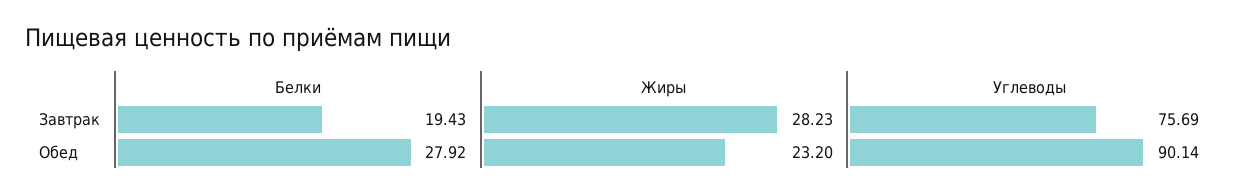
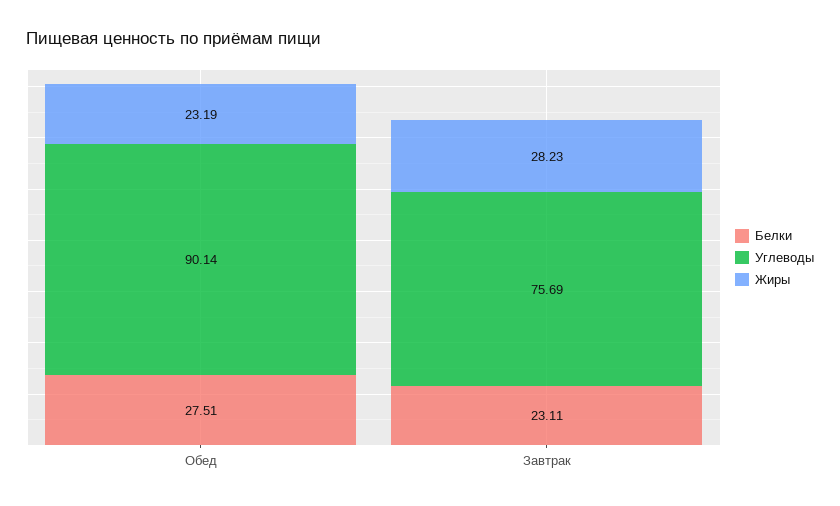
  {
    "Белки": {
-     "Завтрак": 19.43,
+     "Завтрак": 23.11,
-     "Обед": 27.92
+     "Обед": 27.51
    },
    "Жиры": {
      "Завтрак": 28.23,
-     "Обед": 23.2
+     "Обед": 23.19
    },
    "Углеводы": {
      "Завтрак": 75.69,
      "Обед": 90.14
    }
  }

